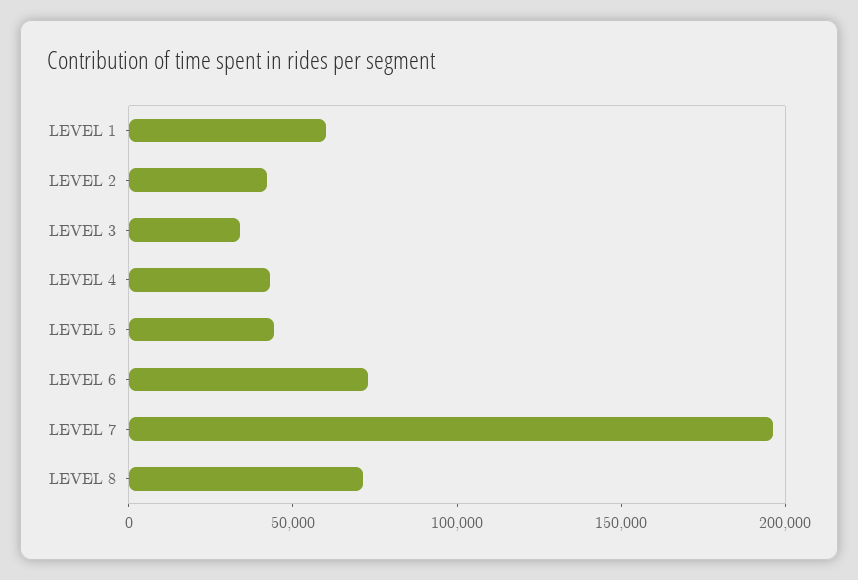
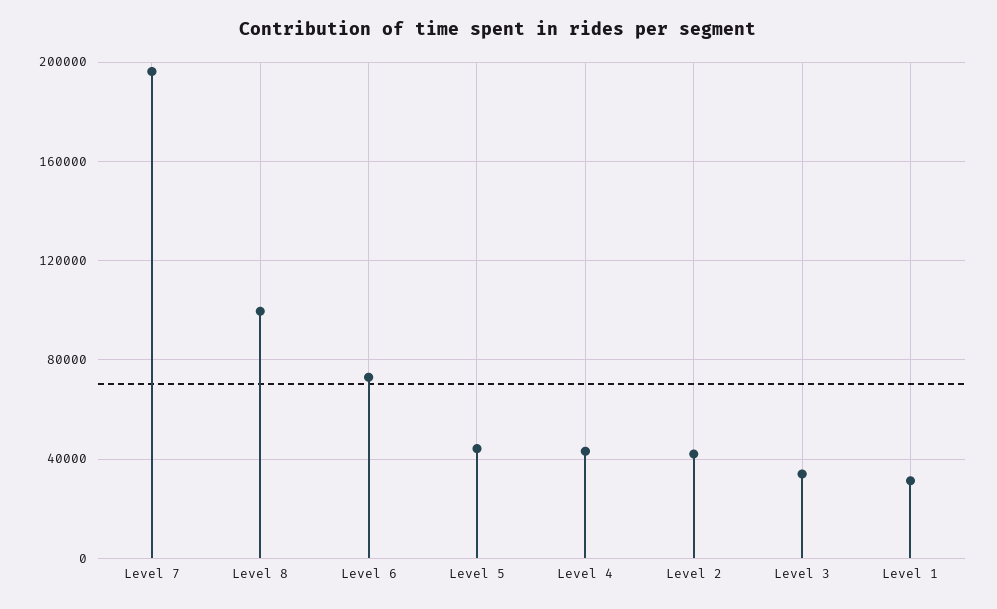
  {
-   "LEVEL 1": 60000,
+   "LEVEL 1": 30000,
    "LEVEL 2": 40000,
    "LEVEL 3": 35000,
    "LEVEL 4": 45000,
    "LEVEL 5": 45000,
    "LEVEL 6": 75000,
    "LEVEL 7": 195000,
-   "LEVEL 8": 70000
+   "LEVEL 8": 100000
  }

